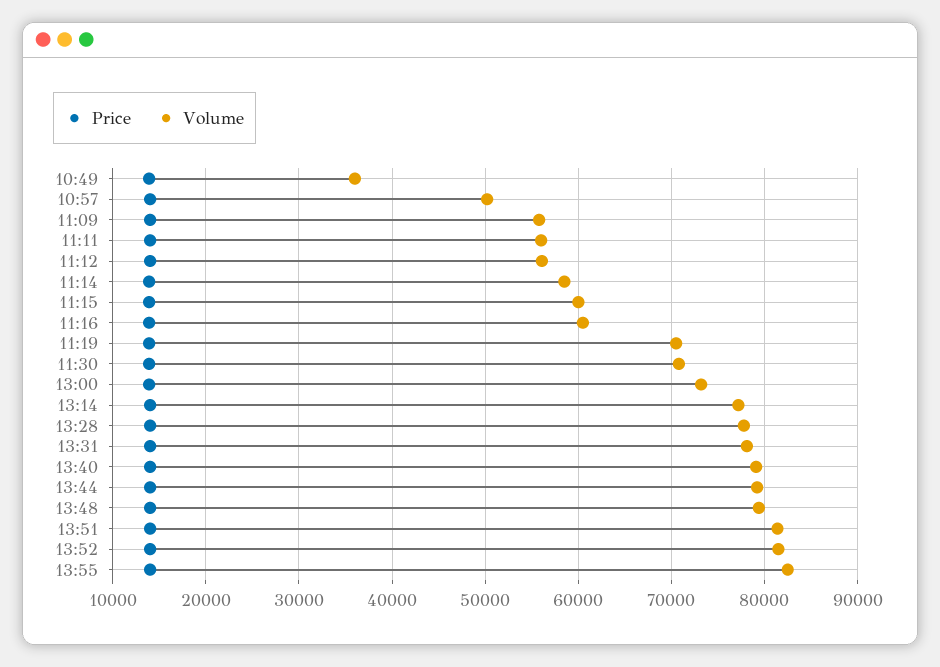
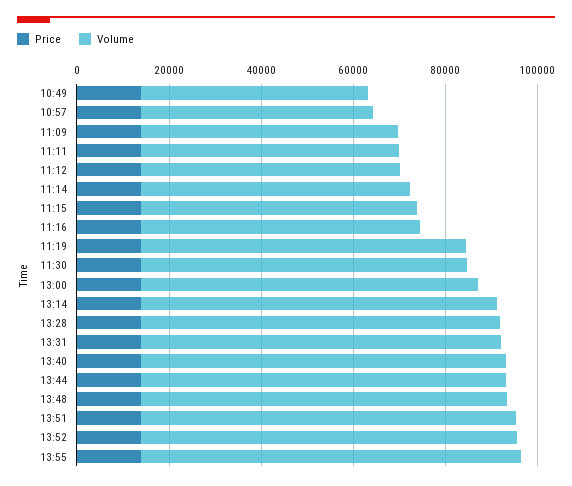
  {
    "Price": {
      "10:49": 14000,
      "10:57": 14000,
      "11:09": 14000,
      "11:11": 14000,
      "11:12": 14000,
      "11:14": 14000,
      "11:15": 14000,
      "11:16": 14000,
      "11:19": 14000,
      "11:30": 14000,
      "13:00": 14000,
      "13:14": 14000,
      "13:28": 14000,
      "13:31": 14000,
      "13:40": 14000,
      "13:44": 14000,
      "13:48": 14000,
      "13:51": 14000,
      "13:52": 14000,
      "13:55": 14000
    },
    "Volume": {
-     "10:49": 36000,
+     "10:49": 50000,
      "10:57": 50000,
      "11:09": 56000,
      "11:11": 56000,
      "11:12": 56000,
      "11:14": 59000,
      "11:15": 60000,
      "11:16": 61000,
      "11:19": 71000,
      "11:30": 71000,
      "13:00": 73000,
      "13:14": 77000,
      "13:28": 78000,
      "13:31": 78000,
      "13:40": 79000,
      "13:44": 79000,
      "13:48": 79000,
      "13:51": 81000,
      "13:52": 82000,
      "13:55": 83000
    }
  }

